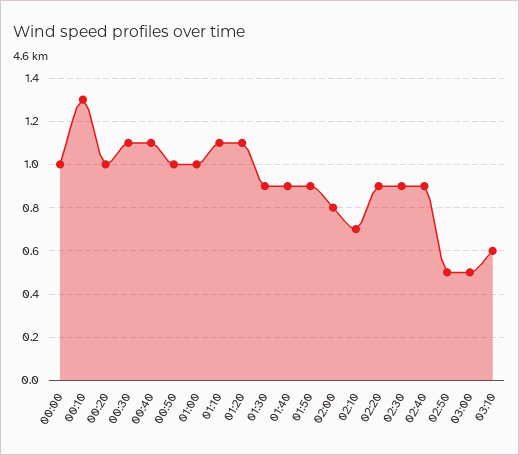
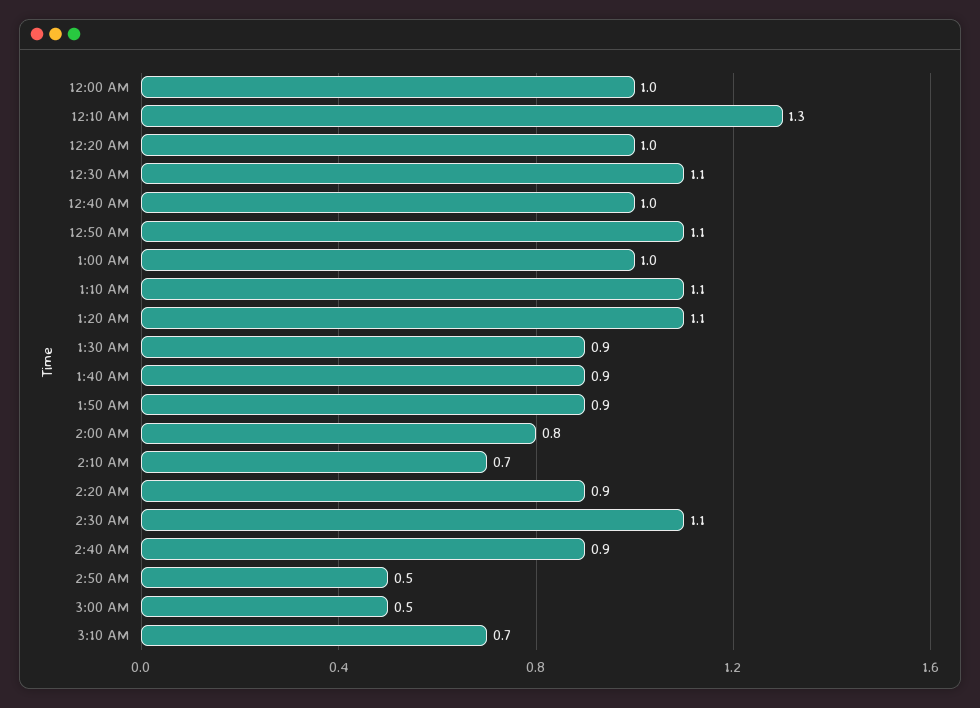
  {
    "00:00": 1,
    "00:10": 1.3,
    "00:20": 1,
    "00:30": 1.1,
-   "00:40": 1.1,
+   "00:40": 1,
-   "00:50": 1,
+   "00:50": 1.1,
    "01:00": 1,
    "01:10": 1.1,
    "01:20": 1.1,
    "01:30": 0.9,
    "01:40": 0.9,
    "01:50": 0.9,
    "02:00": 0.8,
    "02:10": 0.7,
    "02:20": 0.9,
-   "02:30": 0.9,
+   "02:30": 1.1,
    "02:40": 0.9,
    "02:50": 0.5,
    "03:00": 0.5,
-   "03:10": 0.6
+   "03:10": 0.7
  }

